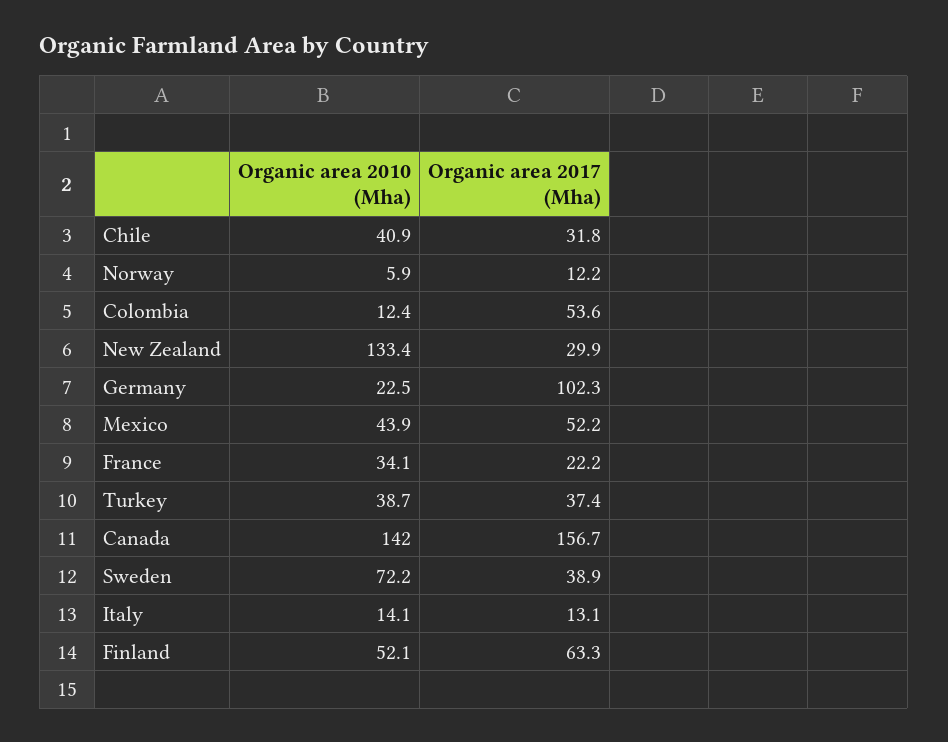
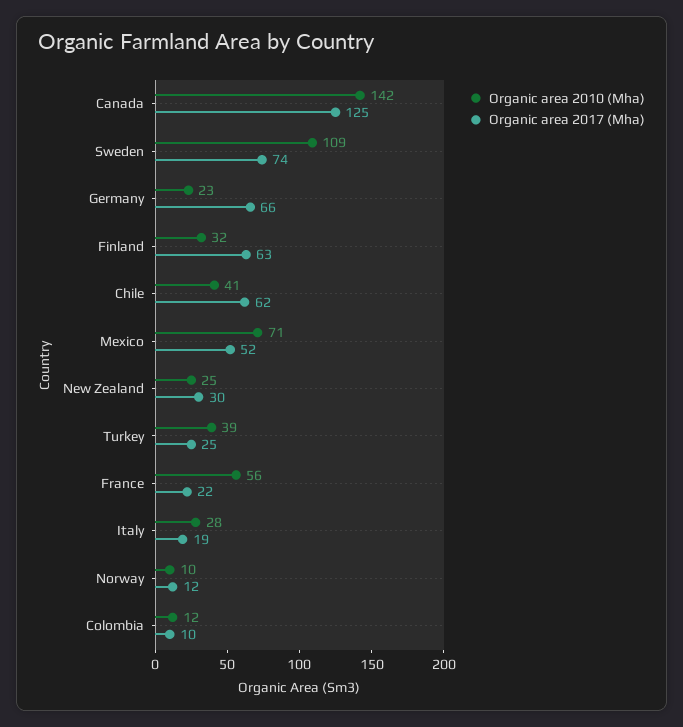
  {
    "Organic area 2010 (Mha)": {
      "Chile": 40.9,
-     "Norway": 5.9,
+     "Norway": 10,
      "Colombia": 12.4,
-     "New Zealand": 133.4,
+     "New Zealand": 25,
      "Germany": 22.5,
-     "Mexico": 43.9,
+     "Mexico": 71,
-     "France": 34.1,
+     "France": 56,
      "Turkey": 38.7,
      "Canada": 142,
-     "Sweden": 72.2,
+     "Sweden": 109,
-     "Italy": 14.1,
+     "Italy": 28,
-     "Finland": 52.1
+     "Finland": 32
    },
    "Organic area 2017 (Mha)": {
-     "Chile": 31.8,
+     "Chile": 62,
      "Norway": 12.2,
-     "Colombia": 53.6,
+     "Colombia": 10,
      "New Zealand": 29.9,
-     "Germany": 102.3,
+     "Germany": 66,
      "Mexico": 52.2,
      "France": 22.2,
-     "Turkey": 37.4,
+     "Turkey": 25,
-     "Canada": 156.7,
+     "Canada": 125,
-     "Sweden": 38.9,
+     "Sweden": 74,
-     "Italy": 13.1,
+     "Italy": 19,
      "Finland": 63.3
    }
  }

